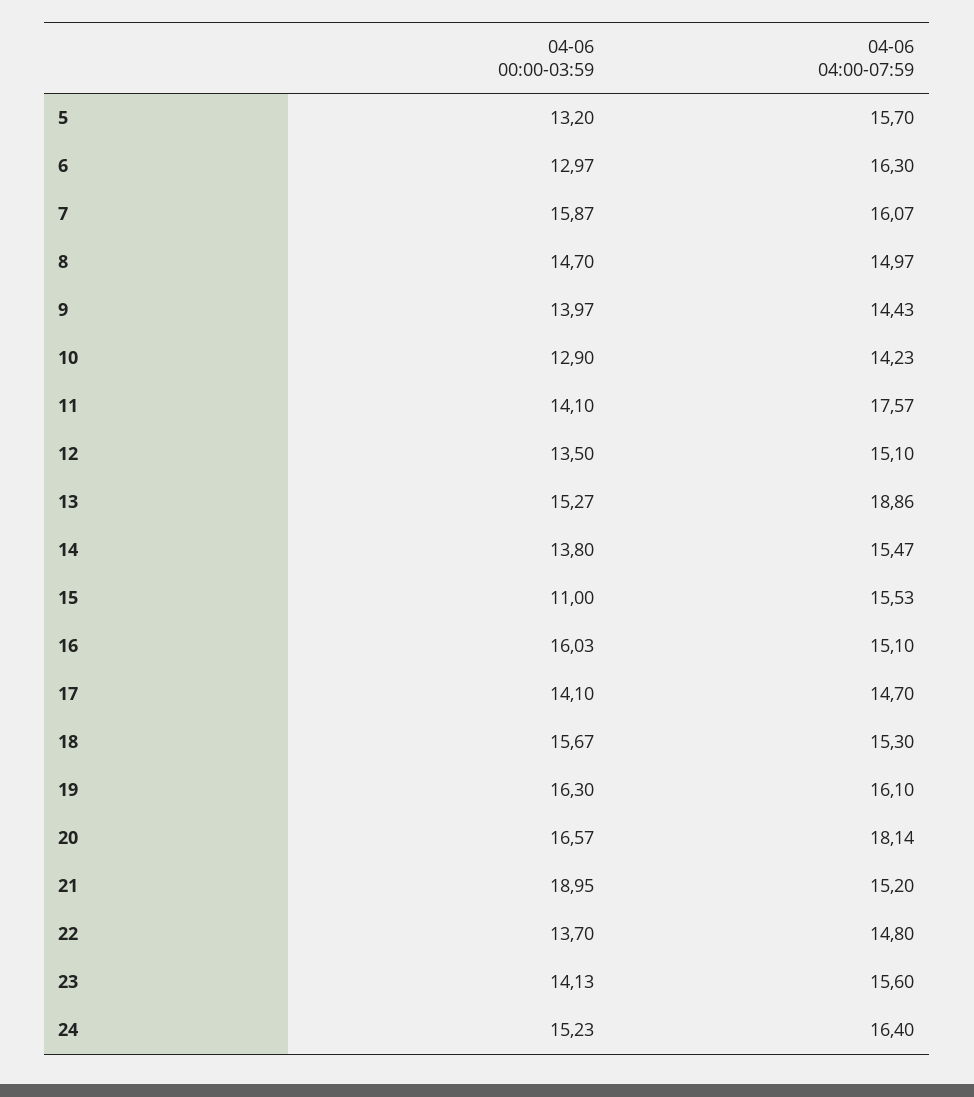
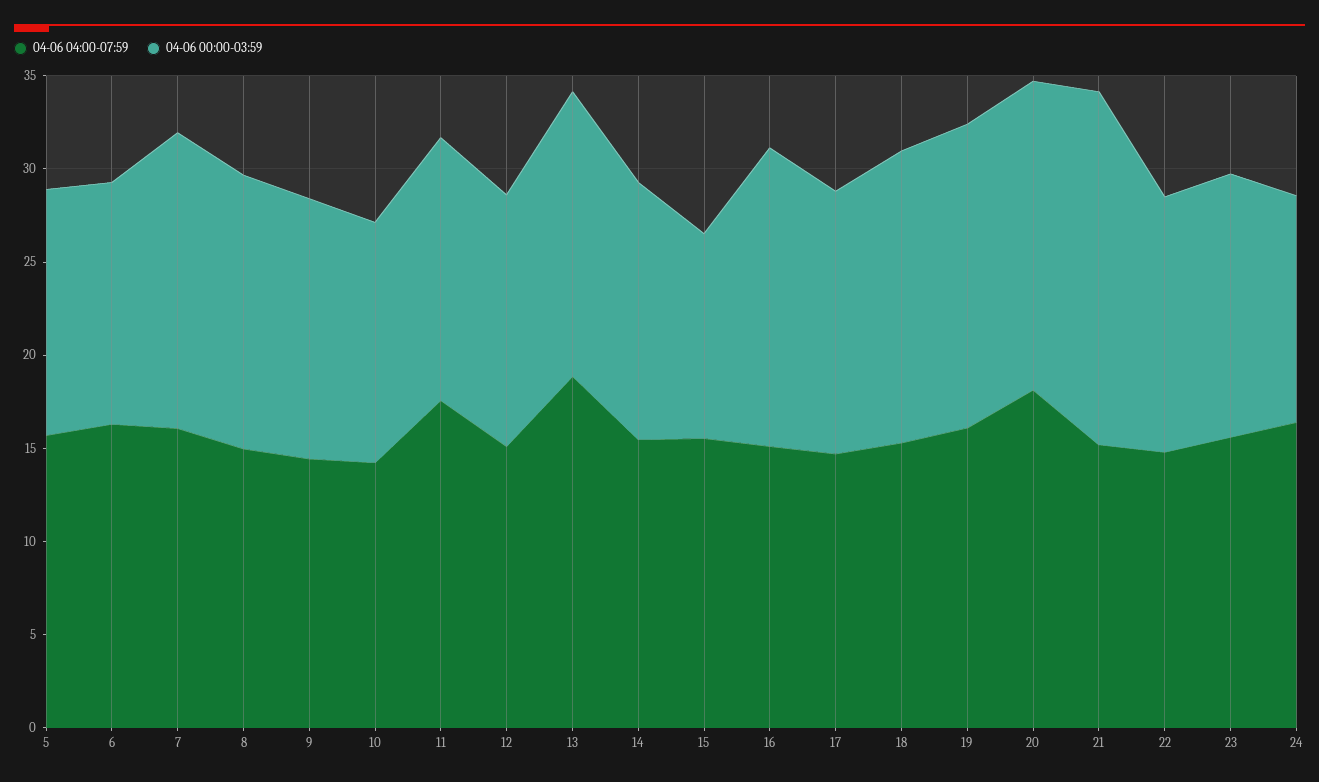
  {
    "04-06 00:00-03:59": {
      "5": 13.2,
      "6": 12.97,
      "7": 15.87,
      "8": 14.7,
      "9": 13.97,
      "10": 12.9,
      "11": 14.1,
      "12": 13.5,
      "13": 15.27,
      "14": 13.8,
      "15": 11,
      "16": 16.03,
      "17": 14.1,
      "18": 15.67,
      "19": 16.3,
      "20": 16.57,
      "21": 18.95,
      "22": 13.7,
      "23": 14.13,
-     "24": 15.23
+     "24": 12
    },
    "04-06 04:00-07:59": {
      "5": 15.7,
      "6": 16.3,
      "7": 16.07,
      "8": 14.97,
      "9": 14.43,
      "10": 14.23,
      "11": 17.57,
      "12": 15.1,
      "13": 18.86,
      "14": 15.47,
      "15": 15.53,
      "16": 15.1,
      "17": 14.7,
      "18": 15.3,
      "19": 16.1,
      "20": 18.14,
      "21": 15.2,
      "22": 14.8,
      "23": 15.6,
      "24": 16.4
    }
  }

